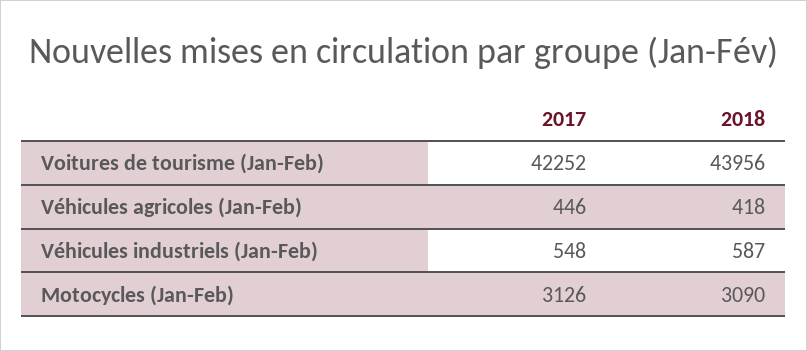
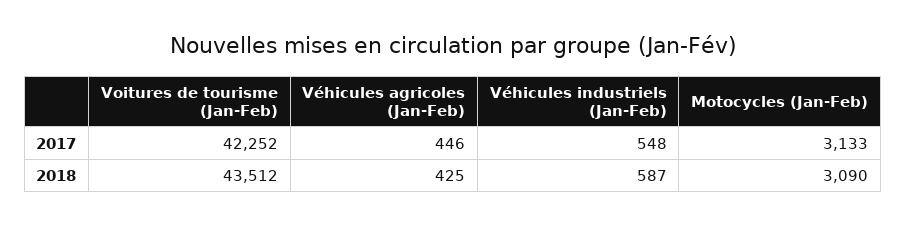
  {
    "2017": {
      "Voitures de tourisme (Jan-Feb)": 42252,
      "Véhicules agricoles (Jan-Feb)": 446,
      "Véhicules industriels (Jan-Feb)": 548,
-     "Motocycles (Jan-Feb)": 3126
+     "Motocycles (Jan-Feb)": 3133
    },
    "2018": {
-     "Voitures de tourisme (Jan-Feb)": 43956,
+     "Voitures de tourisme (Jan-Feb)": 43512,
-     "Véhicules agricoles (Jan-Feb)": 418,
+     "Véhicules agricoles (Jan-Feb)": 425,
      "Véhicules industriels (Jan-Feb)": 587,
      "Motocycles (Jan-Feb)": 3090
    }
  }

